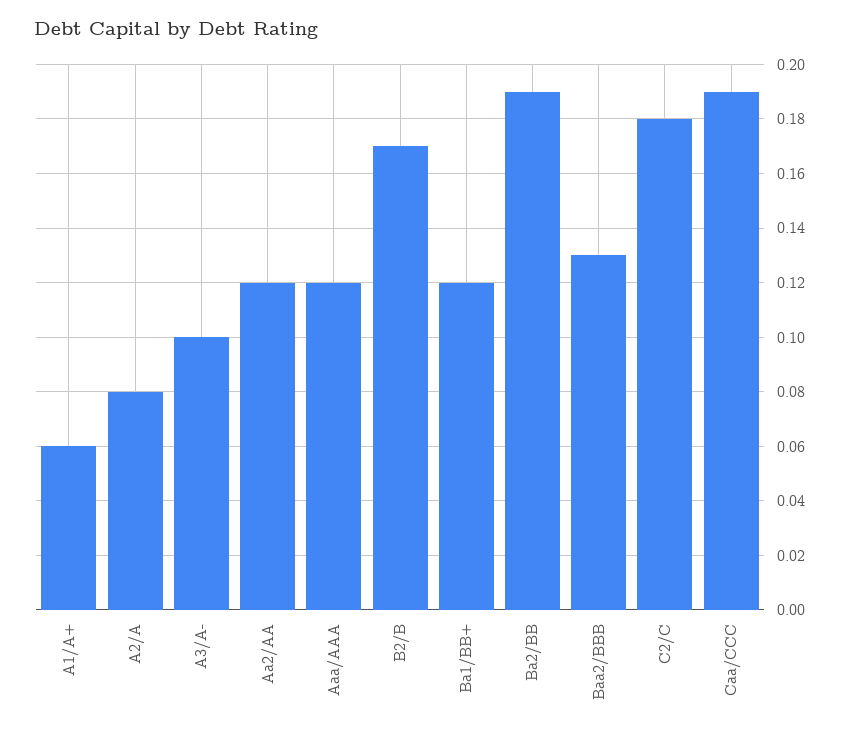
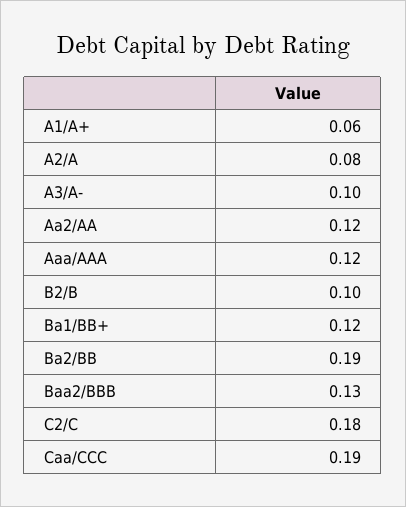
  {
    "A1/A+": 0.06,
    "A2/A": 0.08,
    "A3/A-": 0.1,
    "Aa2/AA": 0.12,
    "Aaa/AAA": 0.12,
-   "B2/B": 0.17,
+   "B2/B": 0.1,
    "Ba1/BB+": 0.12,
    "Ba2/BB": 0.19,
    "Baa2/BBB": 0.13,
    "C2/C": 0.18,
    "Caa/CCC": 0.19
  }

